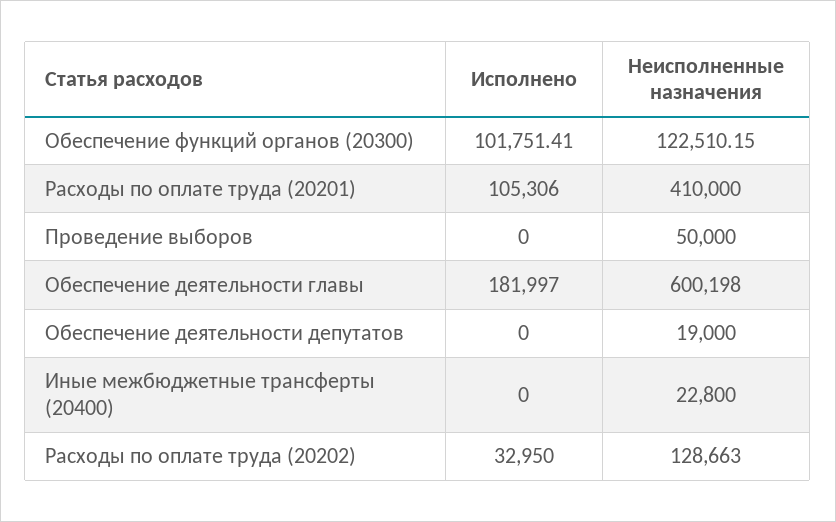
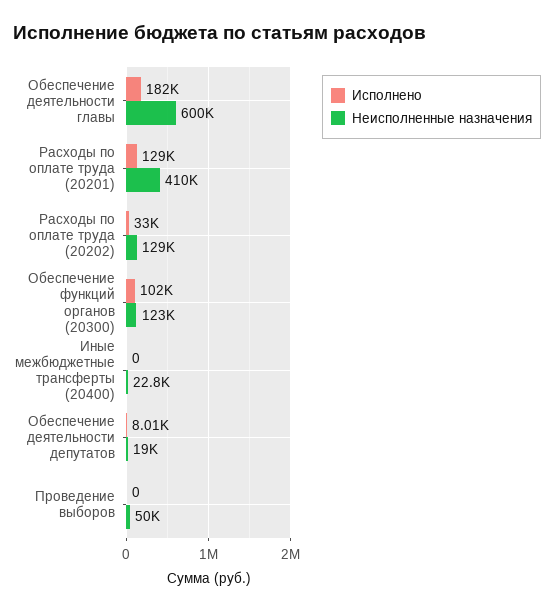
  {
    "Исполнено": {
      "Обеспечение функций органов (20300)": 101751.41,
-     "Расходы по оплате труда (20201)": 105306,
+     "Расходы по оплате труда (20201)": 129000,
      "Проведение выборов": 0,
      "Обеспечение деятельности главы": 181997,
-     "Обеспечение деятельности депутатов": 0,
+     "Обеспечение деятельности депутатов": 8010,
      "Иные межбюджетные трансферты (20400)": 0,
      "Расходы по оплате труда (20202)": 32950
    },
    "Неисполненные назначения": {
      "Обеспечение функций органов (20300)": 122510.15,
      "Расходы по оплате труда (20201)": 410000,
      "Проведение выборов": 50000,
      "Обеспечение деятельности главы": 600198,
      "Обеспечение деятельности депутатов": 19000,
      "Иные межбюджетные трансферты (20400)": 22800,
      "Расходы по оплате труда (20202)": 128663
    }
  }

